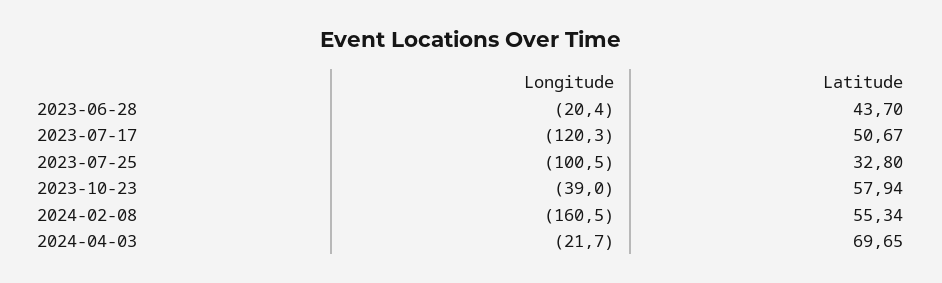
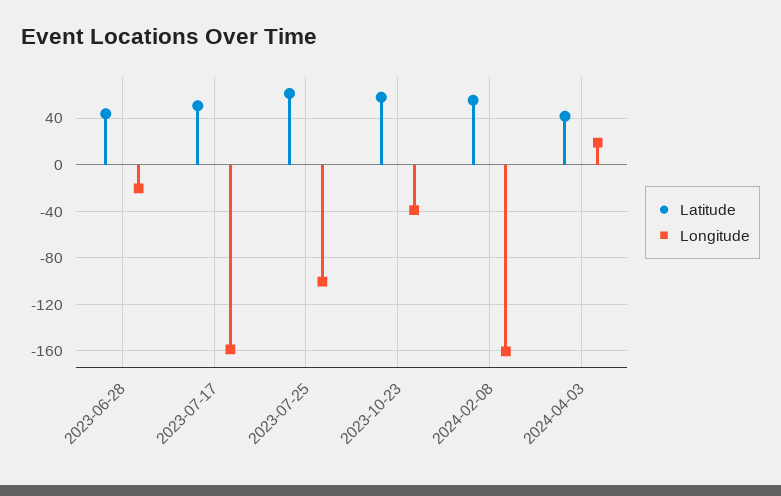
  {
    "Longitude": {
      "2023-06-28": -20.4,
-     "2023-07-17": -120.3,
+     "2023-07-17": -160,
      "2023-07-25": -100.5,
      "2023-10-23": -39,
      "2024-02-08": -160.5,
-     "2024-04-03": -21.7
+     "2024-04-03": 20
    },
    "Latitude": {
      "2023-06-28": 43.7,
      "2023-07-17": 50.67,
-     "2023-07-25": 32.8,
+     "2023-07-25": 60,
      "2023-10-23": 57.94,
      "2024-02-08": 55.34,
-     "2024-04-03": 69.65
+     "2024-04-03": 40
    }
  }

